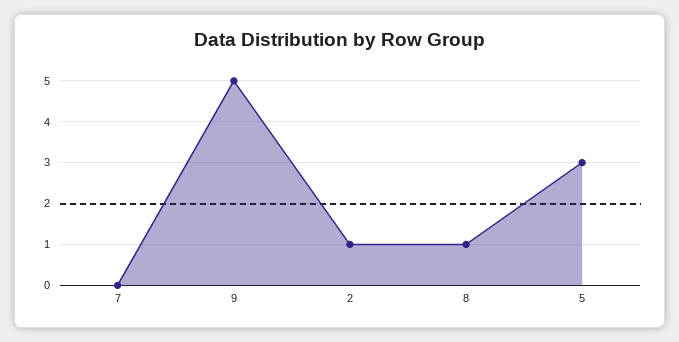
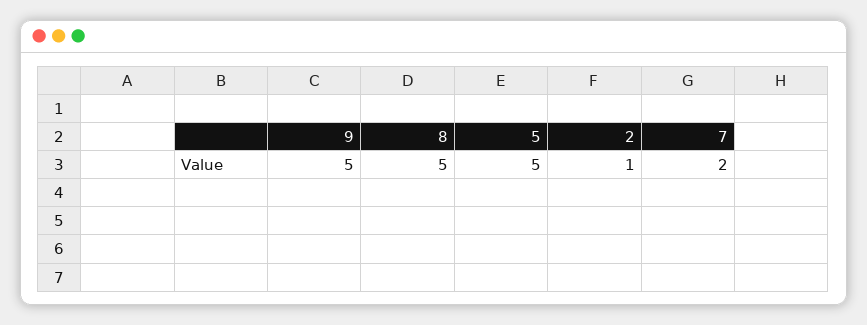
  {
-   "7": 0,
+   "7": 2,
    "9": 5,
    "2": 1,
-   "8": 1,
+   "8": 5,
-   "5": 3
+   "5": 5
  }

